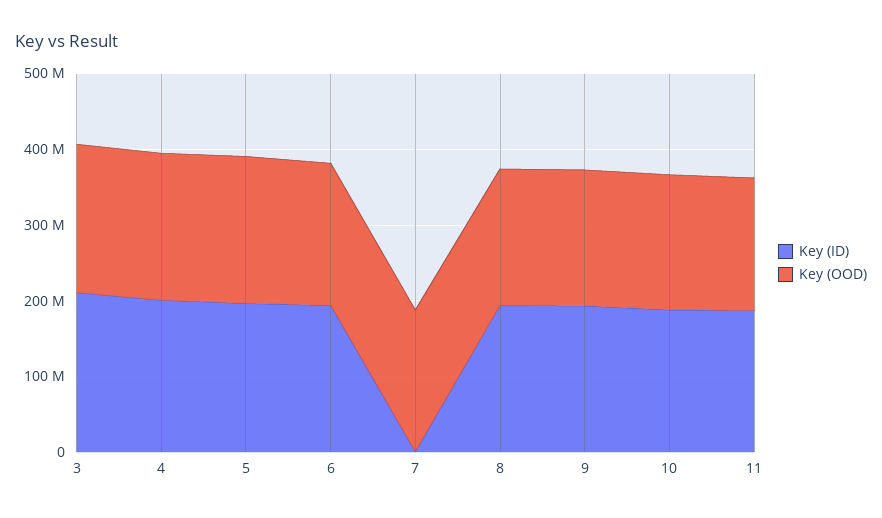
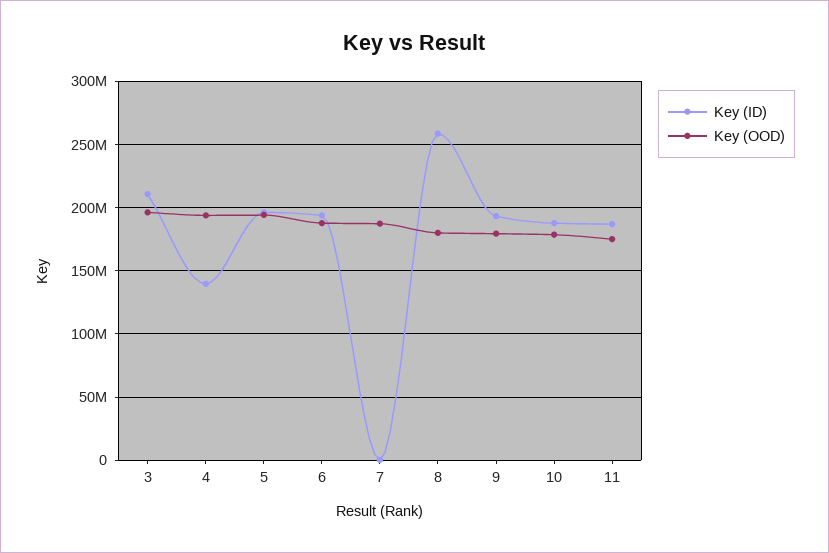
  {
    "Key (ID)": {
      "3": 210000000,
-     "4": 200000000,
+     "4": 140000000,
      "5": 195000000,
      "6": 195000000,
      "7": 0,
-     "8": 200000000,
+     "8": 260000000,
      "9": 195000000,
      "10": 190000000,
      "11": 185000000
    },
    "Key (OOD)": {
      "3": 195000000,
      "4": 195000000,
      "5": 195000000,
      "6": 190000000,
      "7": 185000000,
      "8": 180000000,
      "9": 180000000,
      "10": 180000000,
      "11": 175000000
    }
  }

